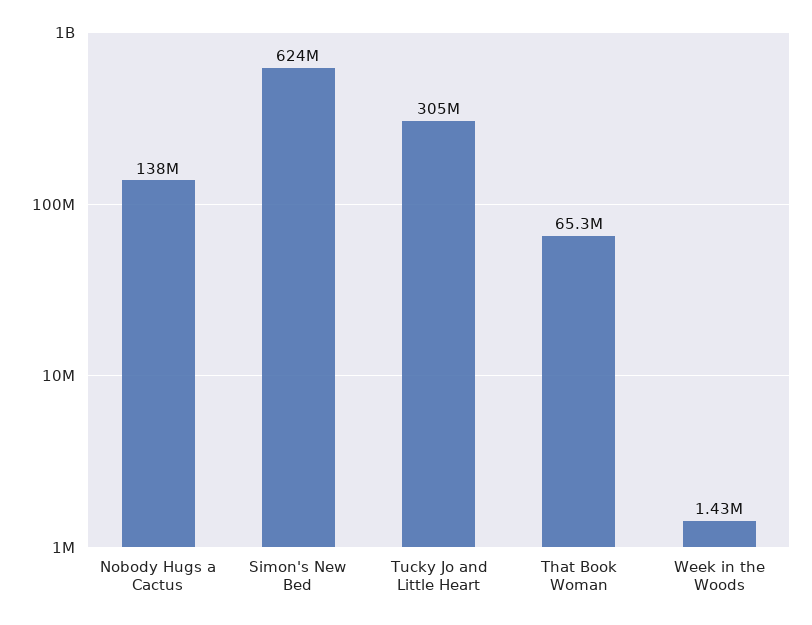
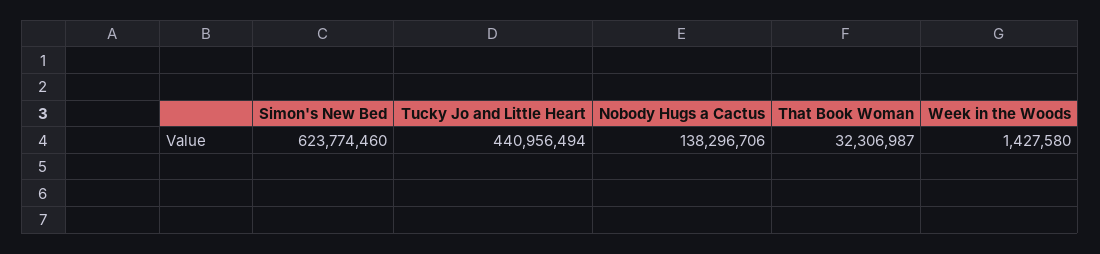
  {
    "Nobody Hugs a Cactus": 138296706,
    "Simon's New Bed": 623774460,
-   "Tucky Jo and Little Heart": 305000000,
+   "Tucky Jo and Little Heart": 440956494,
-   "That Book Woman": 65300000,
+   "That Book Woman": 32306987,
    "Week in the Woods": 1427580
  }

